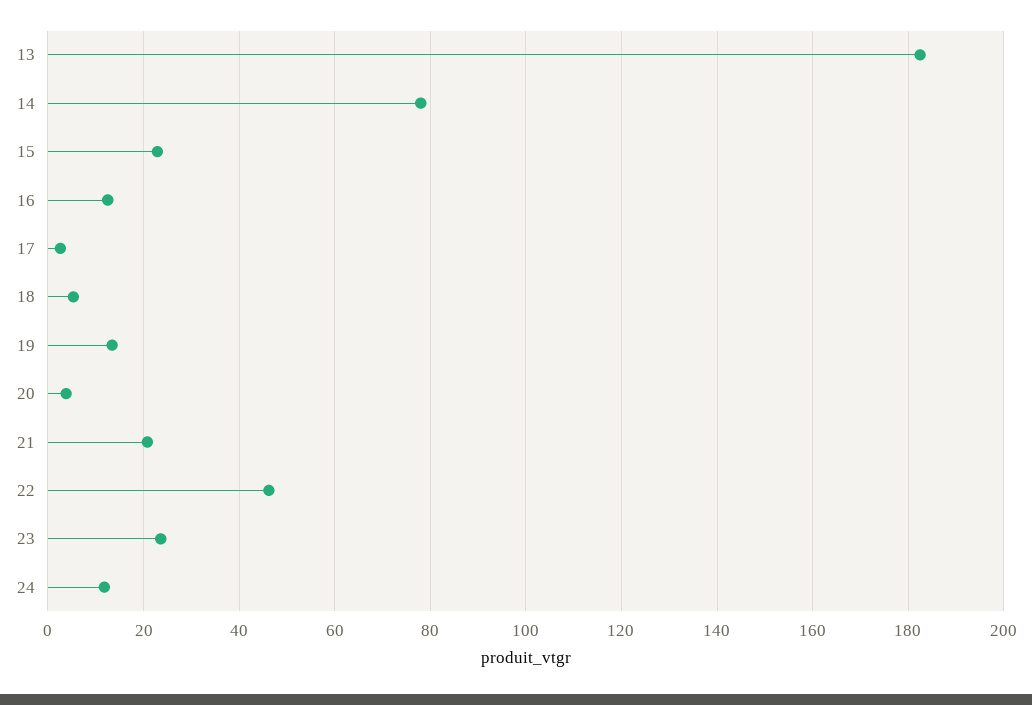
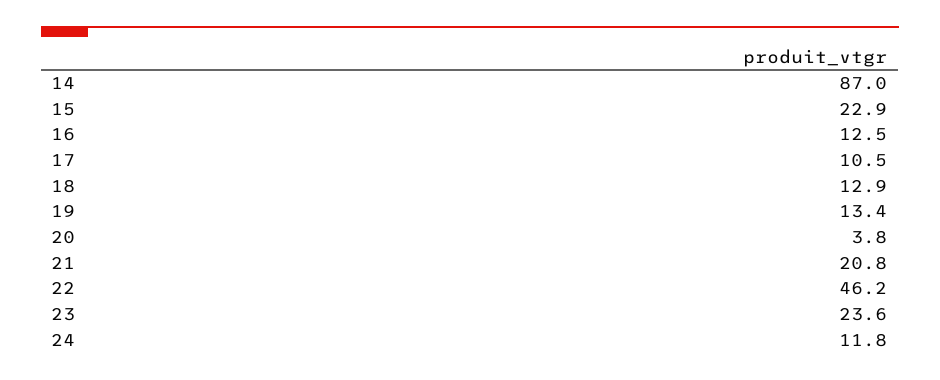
  {
-   "13": 182,
-   "14": 78,
+   "14": 87,
    "15": 22.9,
    "16": 12.5,
-   "17": 2,
+   "17": 10.5,
-   "18": 6,
+   "18": 12.9,
    "19": 13.4,
    "20": 3.8,
    "21": 20.8,
    "22": 46.2,
    "23": 23.6,
    "24": 11.8
  }

